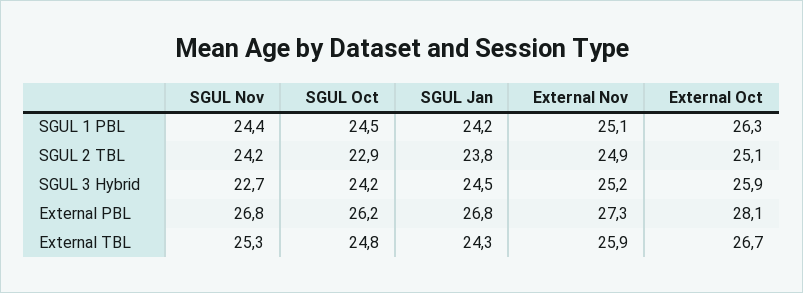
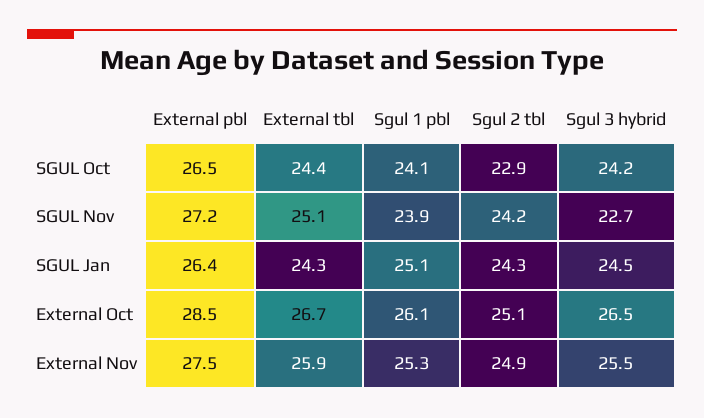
  {
    "SGUL Nov": {
-     "SGUL 1 PBL": 24.4,
+     "SGUL 1 PBL": 23.9,
      "SGUL 2 TBL": 24.2,
      "SGUL 3 Hybrid": 22.7,
-     "External PBL": 26.8,
+     "External PBL": 27.2,
-     "External TBL": 25.3
+     "External TBL": 25.1
    },
    "SGUL Oct": {
-     "SGUL 1 PBL": 24.5,
+     "SGUL 1 PBL": 24.1,
      "SGUL 2 TBL": 22.9,
      "SGUL 3 Hybrid": 24.2,
-     "External PBL": 26.2,
+     "External PBL": 26.5,
-     "External TBL": 24.8
+     "External TBL": 24.4
    },
    "SGUL Jan": {
-     "SGUL 1 PBL": 24.2,
+     "SGUL 1 PBL": 25.1,
-     "SGUL 2 TBL": 23.8,
+     "SGUL 2 TBL": 24.3,
      "SGUL 3 Hybrid": 24.5,
-     "External PBL": 26.8,
+     "External PBL": 26.4,
      "External TBL": 24.3
    },
    "External Nov": {
-     "SGUL 1 PBL": 25.1,
+     "SGUL 1 PBL": 25.3,
      "SGUL 2 TBL": 24.9,
-     "SGUL 3 Hybrid": 25.2,
+     "SGUL 3 Hybrid": 25.5,
-     "External PBL": 27.3,
+     "External PBL": 27.5,
      "External TBL": 25.9
    },
    "External Oct": {
-     "SGUL 1 PBL": 26.3,
+     "SGUL 1 PBL": 26.1,
      "SGUL 2 TBL": 25.1,
-     "SGUL 3 Hybrid": 25.9,
+     "SGUL 3 Hybrid": 26.5,
-     "External PBL": 28.1,
+     "External PBL": 28.5,
      "External TBL": 26.7
    }
  }

